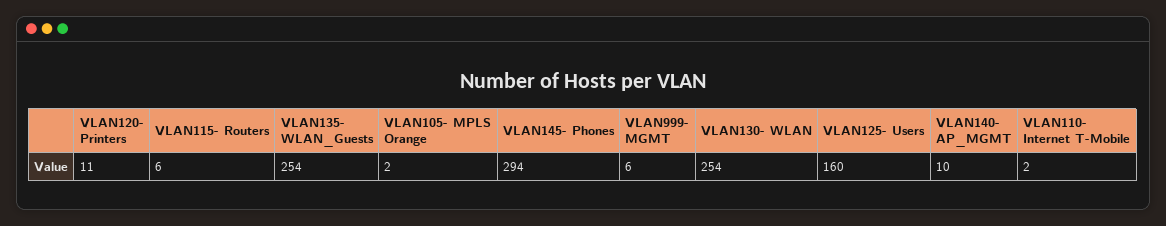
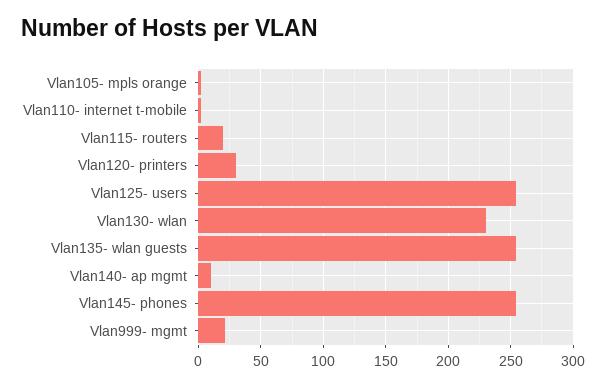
  {
-   "VLAN120- Printers": 11,
+   "VLAN120- Printers": 30,
-   "VLAN115- Routers": 6,
+   "VLAN115- Routers": 20,
    "VLAN135- WLAN_Guests": 254,
    "VLAN105- MPLS Orange": 2,
-   "VLAN145- Phones": 294,
+   "VLAN145- Phones": 255,
-   "VLAN999- MGMT": 6,
+   "VLAN999- MGMT": 20,
-   "VLAN130- WLAN": 254,
+   "VLAN130- WLAN": 230,
-   "VLAN125- Users": 160,
+   "VLAN125- Users": 255,
    "VLAN140- AP_MGMT": 10,
    "VLAN110- Internet T-Mobile": 2
  }

